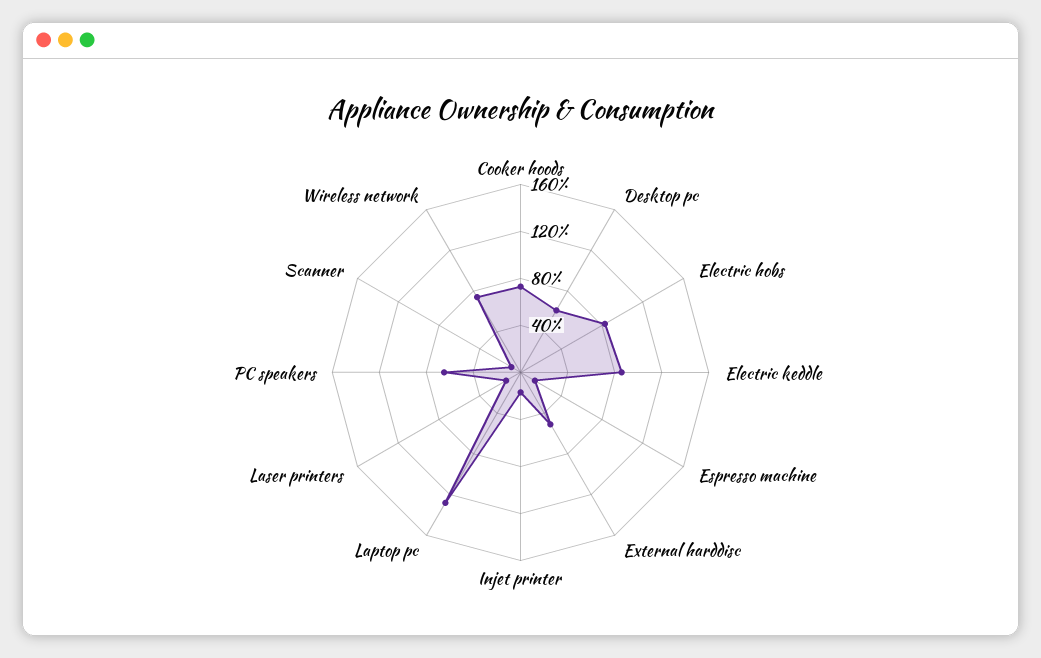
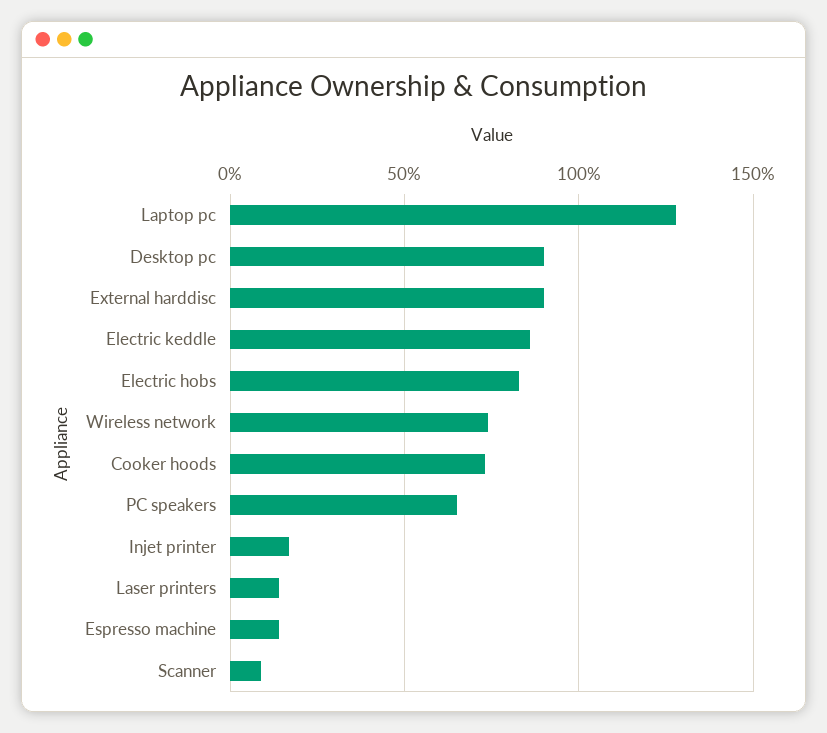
  {
    "Cooker hoods": 75,
-   "Desktop pc": 60,
+   "Desktop pc": 90,
    "Electric hobs": 85,
    "Electric keddle": 85,
    "Espresso machine": 15,
-   "External harddisc": 50,
+   "External harddisc": 90,
    "Injet printer": 15,
    "Laptop pc": 130,
    "Laser printers": 15,
    "PC speakers": 65,
    "Scanner": 10,
    "Wireless network": 75
  }

